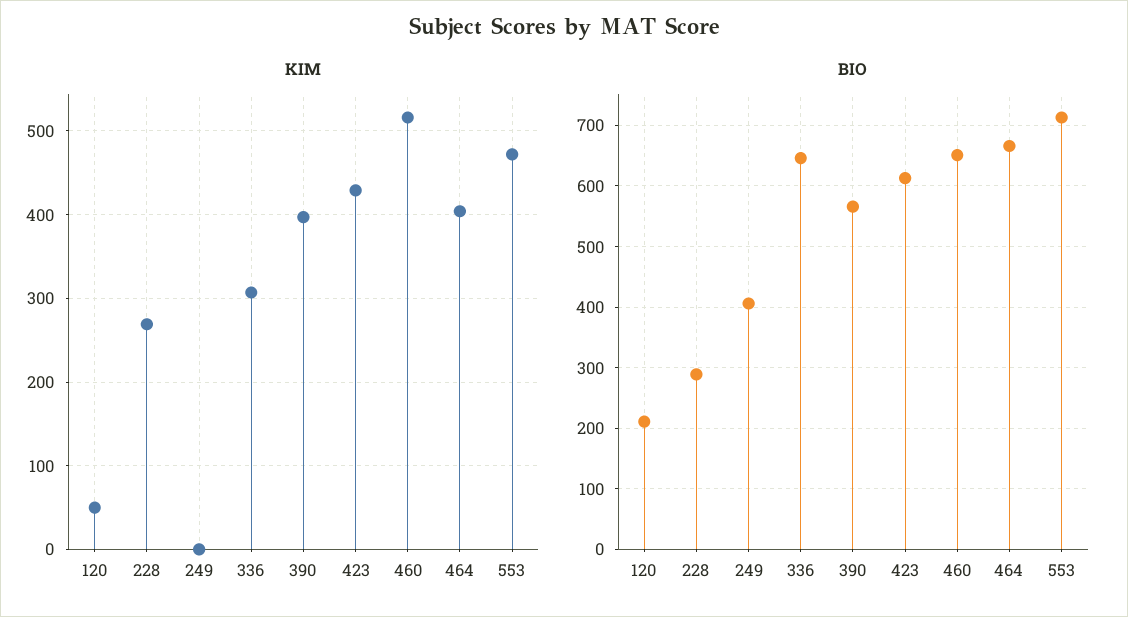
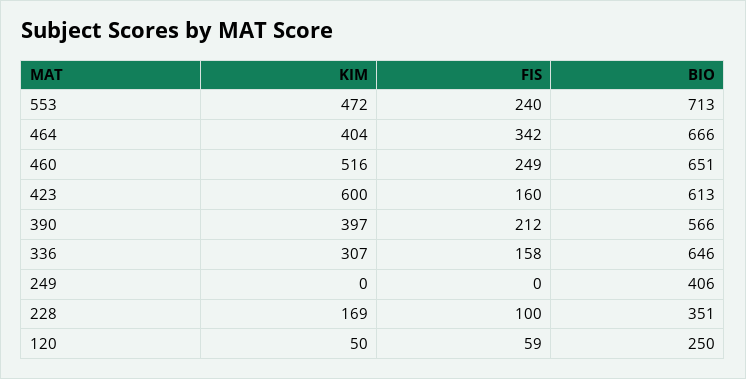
  {
    "KIM": {
      "120": 50,
-     "228": 270,
+     "228": 169,
      "249": 0,
      "336": 307,
      "390": 397,
-     "423": 430,
+     "423": 600,
      "460": 516,
      "464": 404,
      "553": 472
    },
    "BIO": {
-     "120": 210,
+     "120": 250,
-     "228": 290,
+     "228": 351,
      "249": 406,
      "336": 646,
      "390": 566,
      "423": 613,
      "460": 651,
      "464": 666,
      "553": 713
-   }
+   },
+   "FIS": {
+     "553": 240,
+     "464": 342,
+     "460": 249,
+     "423": 160,
+     "390": 212,
+     "336": 158,
+     "249": 0,
+     "228": 100,
+     "120": 59
+   }
  }

